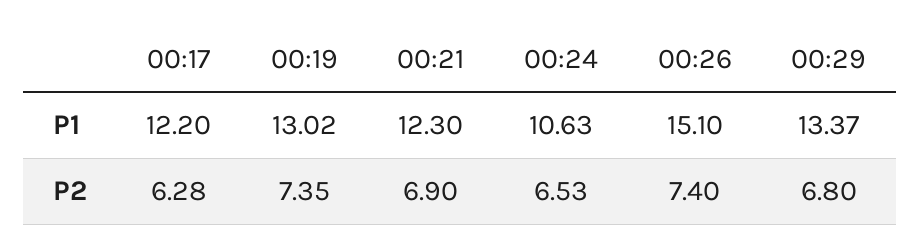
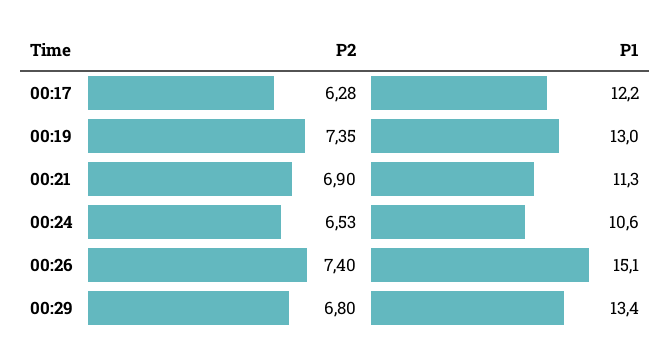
  {
    "00:17": {
      "P1": 12.2,
      "P2": 6.28
    },
    "00:19": {
      "P1": 13.02,
      "P2": 7.35
    },
    "00:21": {
-     "P1": 12.3,
+     "P1": 11.3,
      "P2": 6.9
    },
    "00:24": {
      "P1": 10.63,
      "P2": 6.53
    },
    "00:26": {
      "P1": 15.1,
      "P2": 7.4
    },
    "00:29": {
      "P1": 13.37,
      "P2": 6.8
    }
  }

